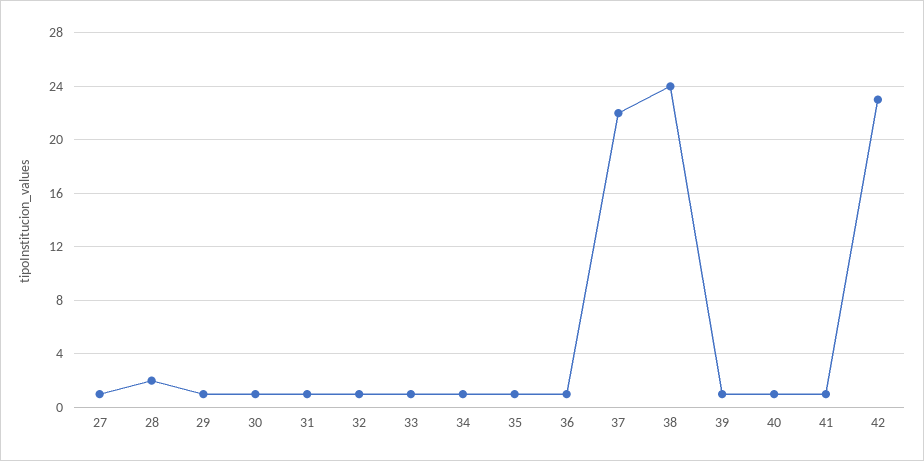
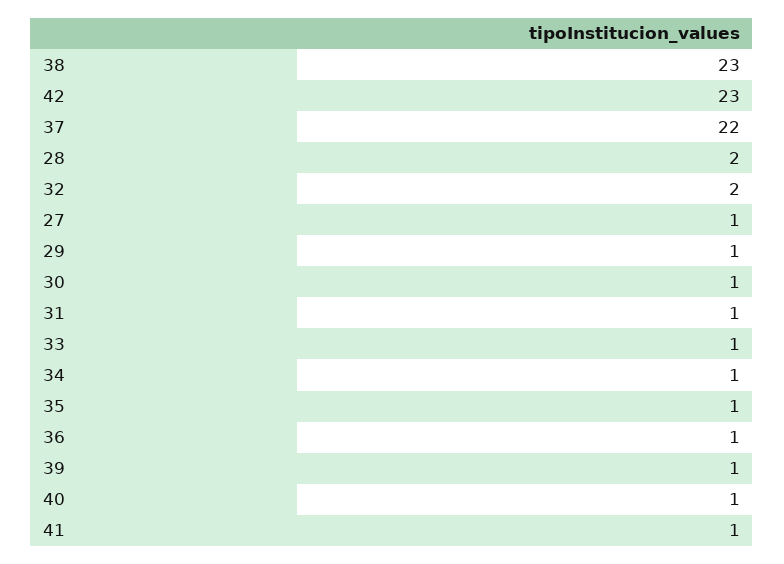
  {
    "27": 1,
    "28": 2,
    "29": 1,
    "30": 1,
    "31": 1,
-   "32": 1,
+   "32": 2,
    "33": 1,
    "34": 1,
    "35": 1,
    "36": 1,
    "37": 22,
-   "38": 24,
+   "38": 23,
    "39": 1,
    "40": 1,
    "41": 1,
    "42": 23
  }

